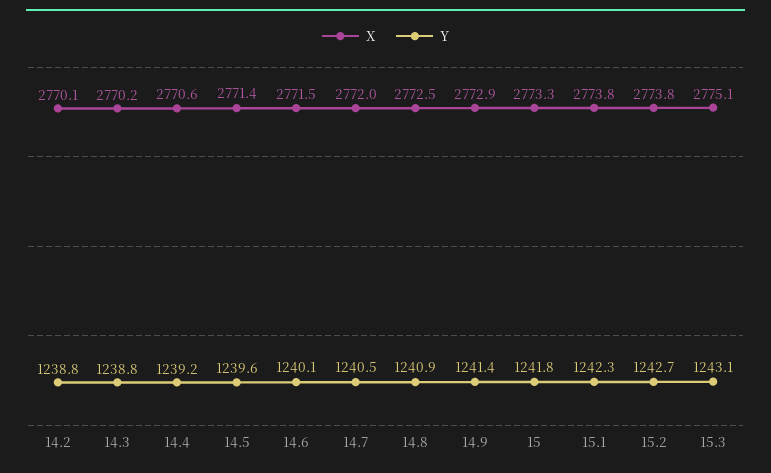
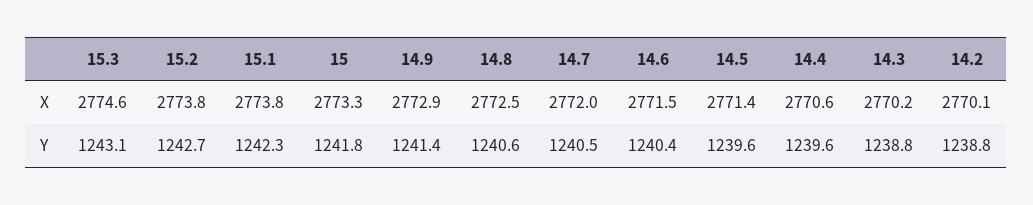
  {
    "X": {
      "14.2": 2770.1,
      "14.3": 2770.2,
      "14.4": 2770.6,
      "14.5": 2771.4,
      "14.6": 2771.5,
      "14.7": 2772,
      "14.8": 2772.5,
      "14.9": 2772.9,
      "15": 2773.3,
      "15.1": 2773.8,
      "15.2": 2773.8,
-     "15.3": 2775.1
+     "15.3": 2774.6
    },
    "Y": {
      "14.2": 1238.8,
      "14.3": 1238.8,
-     "14.4": 1239.2,
+     "14.4": 1239.6,
      "14.5": 1239.6,
-     "14.6": 1240.1,
+     "14.6": 1240.4,
      "14.7": 1240.5,
-     "14.8": 1240.9,
+     "14.8": 1240.6,
      "14.9": 1241.4,
      "15": 1241.8,
      "15.1": 1242.3,
      "15.2": 1242.7,
      "15.3": 1243.1
    }
  }

